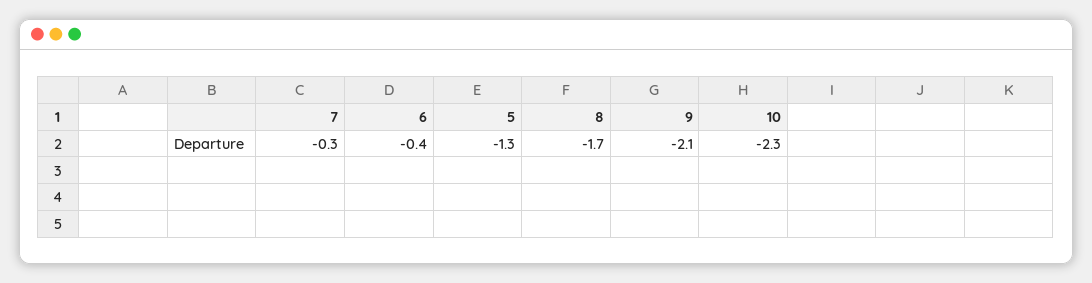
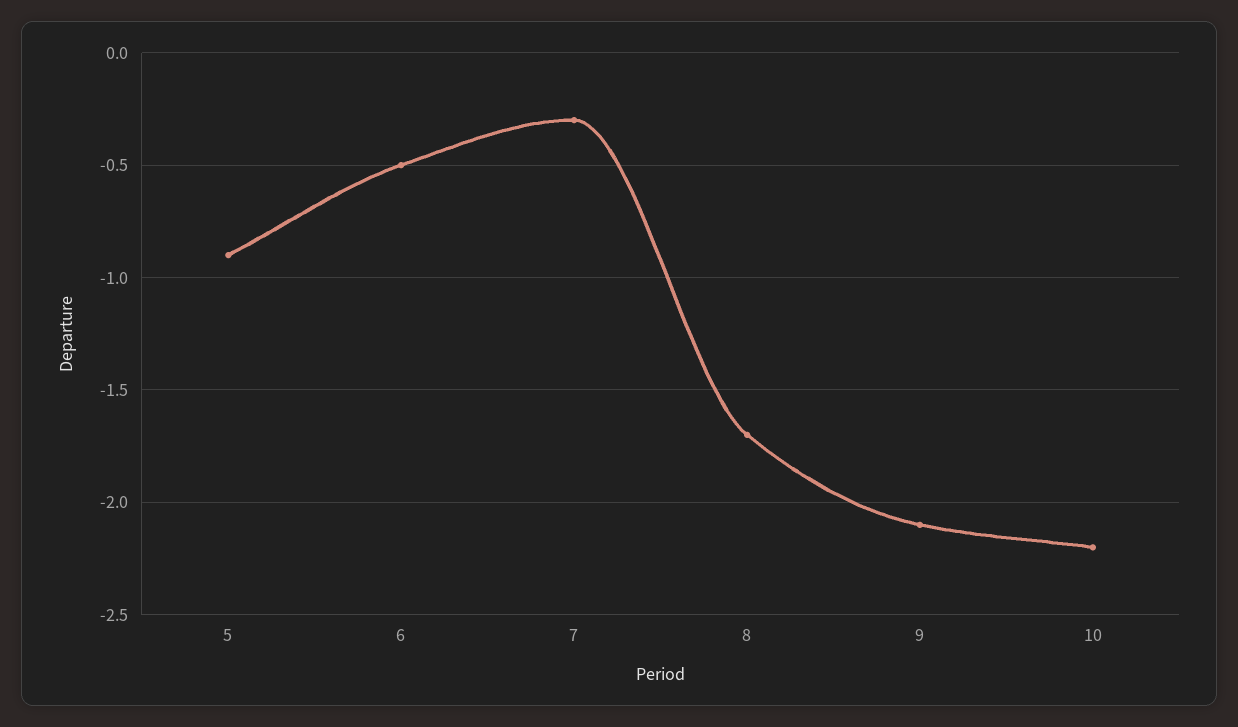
  {
    "7": -0.3,
-   "6": -0.4,
+   "6": -0.5,
-   "5": -1.3,
+   "5": -0.9,
    "8": -1.7,
    "9": -2.1,
-   "10": -2.3
+   "10": -2.2
  }

